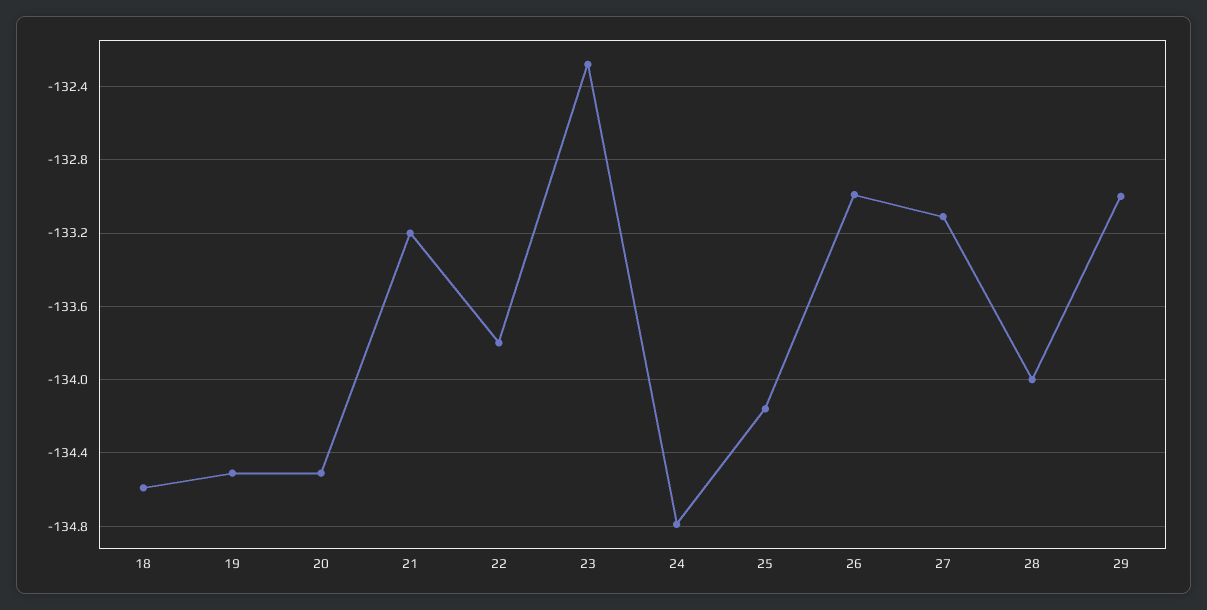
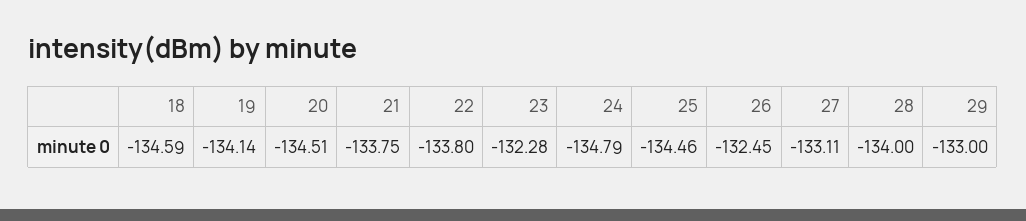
  {
    "18": -134.59,
-   "19": -134.5,
+   "19": -134.14,
    "20": -134.51,
-   "21": -133.2,
+   "21": -133.75,
    "22": -133.8,
    "23": -132.28,
    "24": -134.79,
-   "25": -134.15,
+   "25": -134.46,
-   "26": -133,
+   "26": -132.45,
    "27": -133.11,
    "28": -134,
    "29": -133
  }

